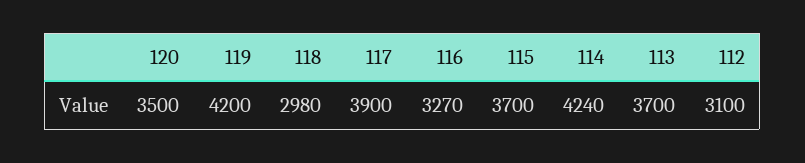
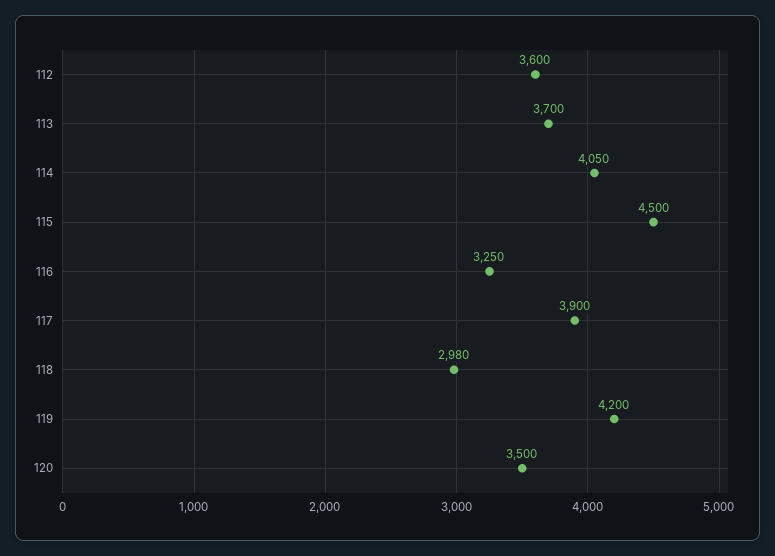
  {
    "120": 3500,
    "119": 4200,
    "118": 2980,
    "117": 3900,
-   "116": 3270,
+   "116": 3250,
-   "115": 3700,
+   "115": 4500,
-   "114": 4240,
+   "114": 4050,
    "113": 3700,
-   "112": 3100
+   "112": 3600
  }

